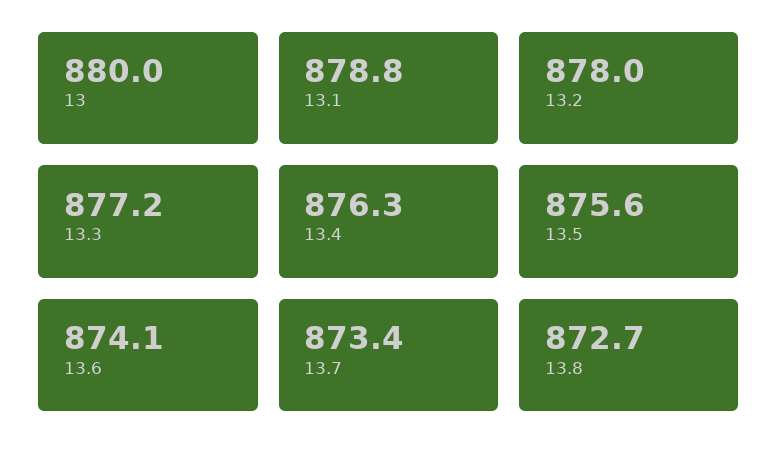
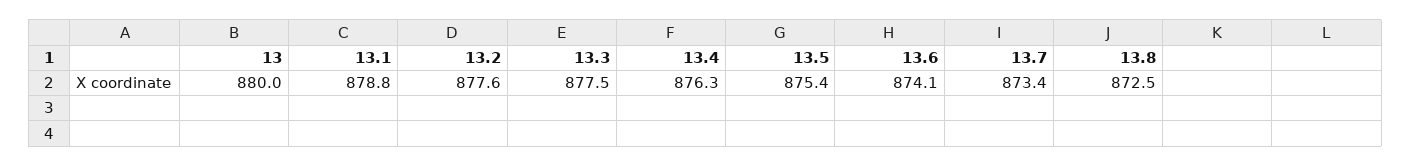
  {
    "13": 880,
    "13.1": 878.8,
-   "13.2": 878,
+   "13.2": 877.6,
-   "13.3": 877.2,
+   "13.3": 877.5,
    "13.4": 876.3,
-   "13.5": 875.6,
+   "13.5": 875.4,
    "13.6": 874.1,
    "13.7": 873.4,
-   "13.8": 872.7
+   "13.8": 872.5
  }

